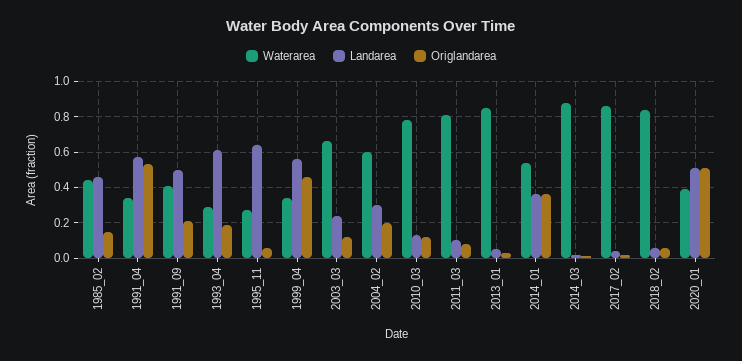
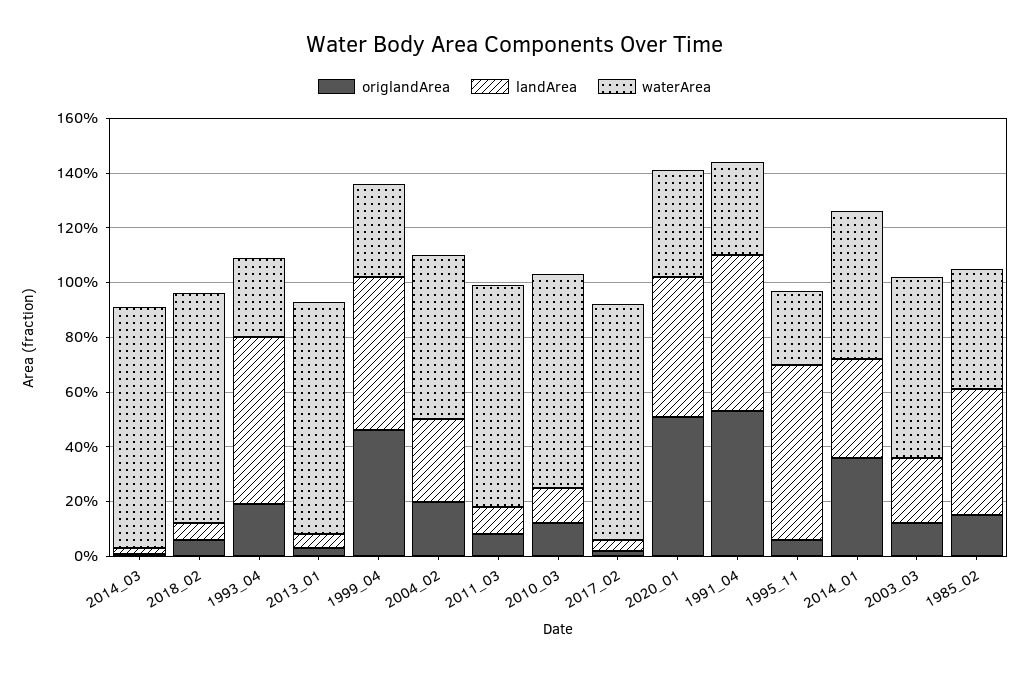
  {
    "Waterarea": {
      "1985_02": 0.45,
      "1991_04": 0.35,
-     "1991_09": 0.4,
      "1993_04": 0.3,
      "1995_11": 0.25,
      "1999_04": 0.35,
      "2003_03": 0.65,
      "2004_02": 0.6,
      "2010_03": 0.8,
      "2011_03": 0.8,
      "2013_01": 0.85,
      "2014_01": 0.55,
      "2014_03": 0.9,
      "2017_02": 0.85,
      "2018_02": 0.85,
      "2020_01": 0.4
    },
    "Landarea": {
      "1985_02": 0.45,
      "1991_04": 0.55,
-     "1991_09": 0.5,
      "1993_04": 0.6,
      "1995_11": 0.65,
      "1999_04": 0.55,
      "2003_03": 0.25,
      "2004_02": 0.3,
      "2010_03": 0.15,
      "2011_03": 0.1,
      "2013_01": 0.05,
      "2014_01": 0.35,
      "2014_03": 0,
      "2017_02": 0.05,
      "2018_02": 0.05,
      "2020_01": 0.5
    },
    "Origlandarea": {
      "1985_02": 0.15,
      "1991_04": 0.55,
-     "1991_09": 0.2,
      "1993_04": 0.2,
      "1995_11": 0.05,
      "1999_04": 0.45,
      "2003_03": 0.1,
      "2004_02": 0.2,
      "2010_03": 0.1,
      "2011_03": 0.1,
      "2013_01": 0.05,
      "2014_01": 0.35,
      "2014_03": 0,
      "2017_02": 0,
      "2018_02": 0.05,
      "2020_01": 0.5
    }
  }

